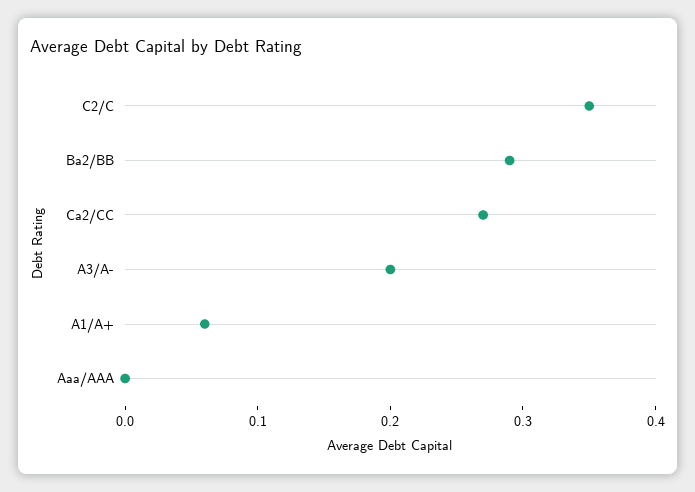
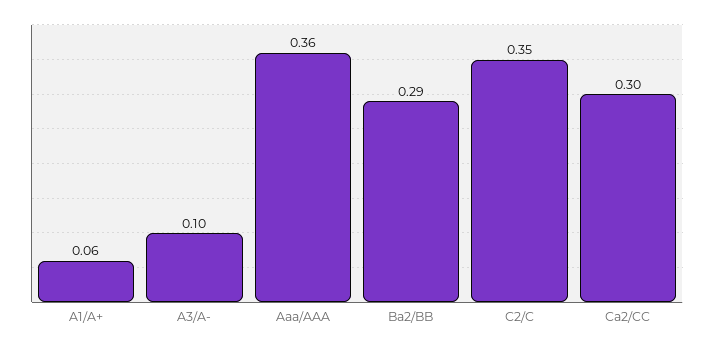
  {
    "C2/C": 0.35,
    "Ba2/BB": 0.29,
-   "Ca2/CC": 0.27,
+   "Ca2/CC": 0.3,
-   "A3/A-": 0.2,
+   "A3/A-": 0.1,
    "A1/A+": 0.06,
-   "Aaa/AAA": 0
+   "Aaa/AAA": 0.36
  }

